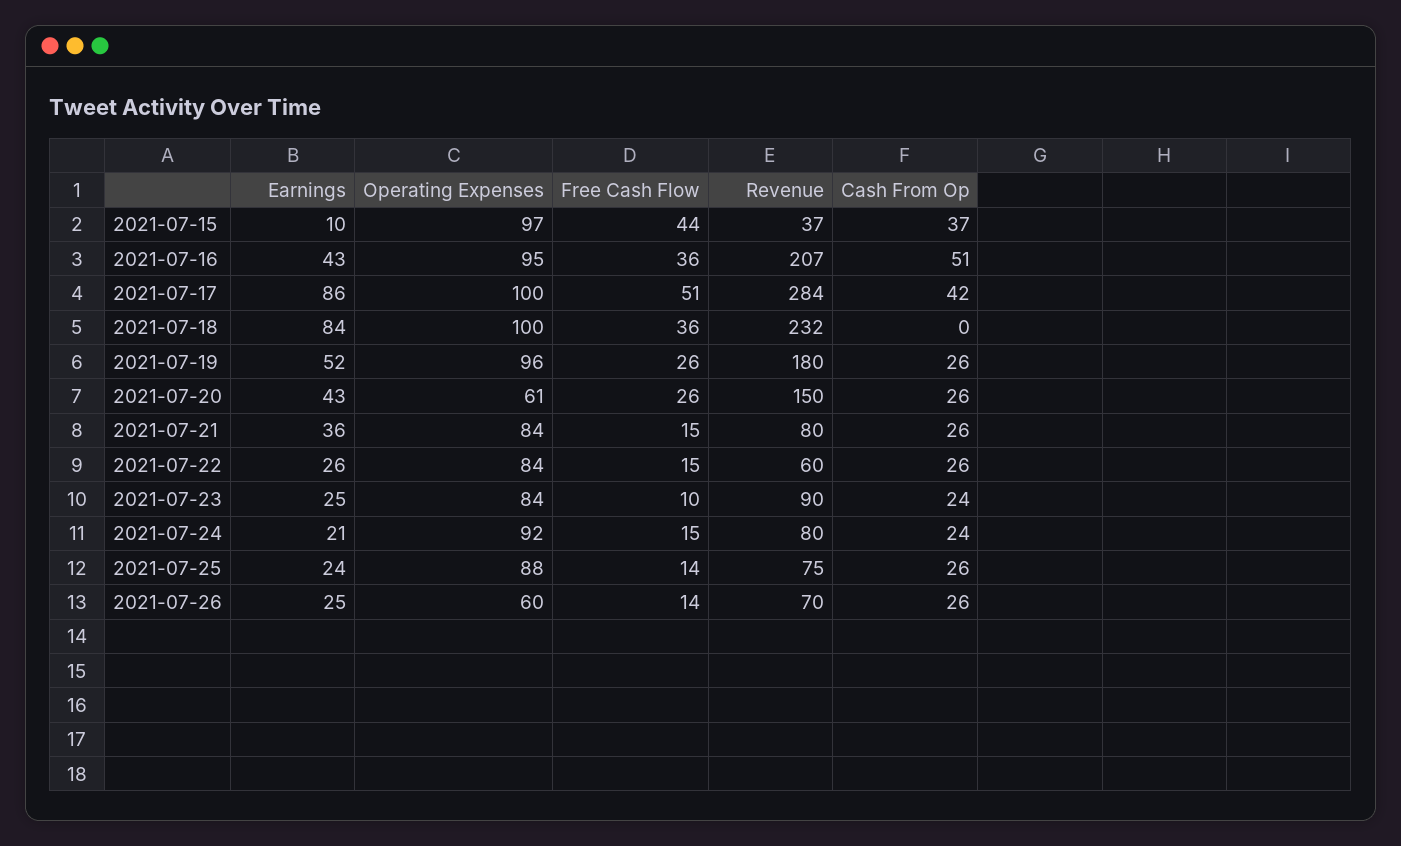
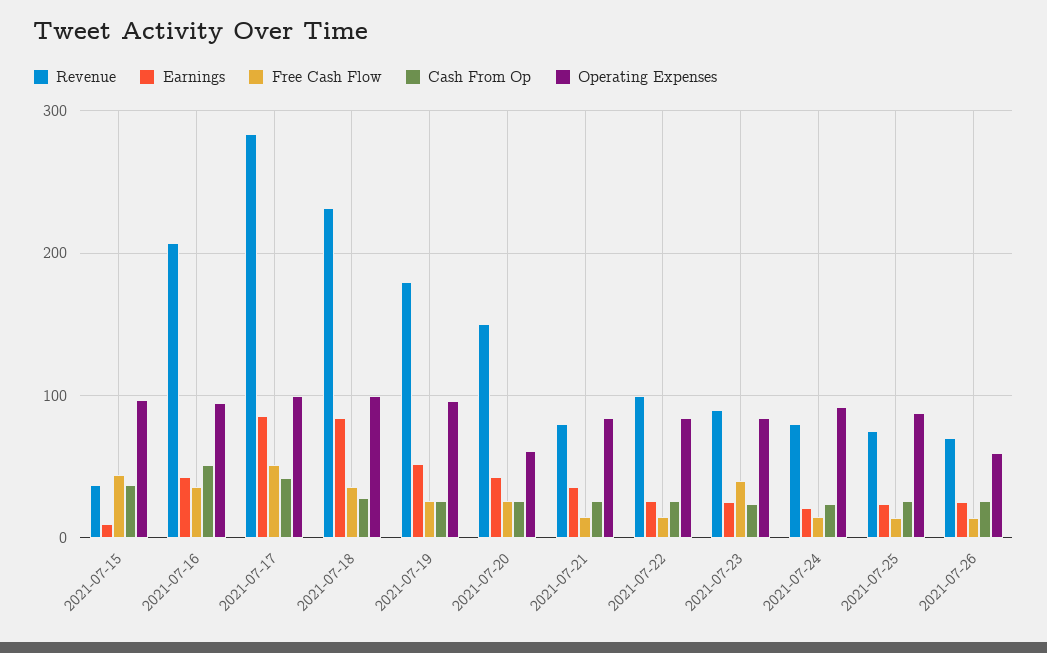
  {
    "Earnings": {
      "2021-07-15": 10,
      "2021-07-16": 43,
      "2021-07-17": 86,
      "2021-07-18": 84,
      "2021-07-19": 52,
      "2021-07-20": 43,
      "2021-07-21": 36,
      "2021-07-22": 26,
      "2021-07-23": 25,
      "2021-07-24": 21,
      "2021-07-25": 24,
      "2021-07-26": 25
    },
    "Operating Expenses": {
      "2021-07-15": 97,
      "2021-07-16": 95,
      "2021-07-17": 100,
      "2021-07-18": 100,
      "2021-07-19": 96,
      "2021-07-20": 61,
      "2021-07-21": 84,
      "2021-07-22": 84,
      "2021-07-23": 84,
      "2021-07-24": 92,
      "2021-07-25": 88,
      "2021-07-26": 60
    },
    "Free Cash Flow": {
      "2021-07-15": 44,
      "2021-07-16": 36,
      "2021-07-17": 51,
      "2021-07-18": 36,
      "2021-07-19": 26,
      "2021-07-20": 26,
      "2021-07-21": 15,
      "2021-07-22": 15,
-     "2021-07-23": 10,
+     "2021-07-23": 40,
      "2021-07-24": 15,
      "2021-07-25": 14,
      "2021-07-26": 14
    },
    "Revenue": {
      "2021-07-15": 37,
      "2021-07-16": 207,
      "2021-07-17": 284,
      "2021-07-18": 232,
      "2021-07-19": 180,
      "2021-07-20": 150,
      "2021-07-21": 80,
-     "2021-07-22": 60,
+     "2021-07-22": 100,
      "2021-07-23": 90,
      "2021-07-24": 80,
      "2021-07-25": 75,
      "2021-07-26": 70
    },
    "Cash From Op": {
      "2021-07-15": 37,
      "2021-07-16": 51,
      "2021-07-17": 42,
-     "2021-07-18": 0,
+     "2021-07-18": 30,
      "2021-07-19": 26,
      "2021-07-20": 26,
      "2021-07-21": 26,
      "2021-07-22": 26,
      "2021-07-23": 24,
      "2021-07-24": 24,
      "2021-07-25": 26,
      "2021-07-26": 26
    }
  }

